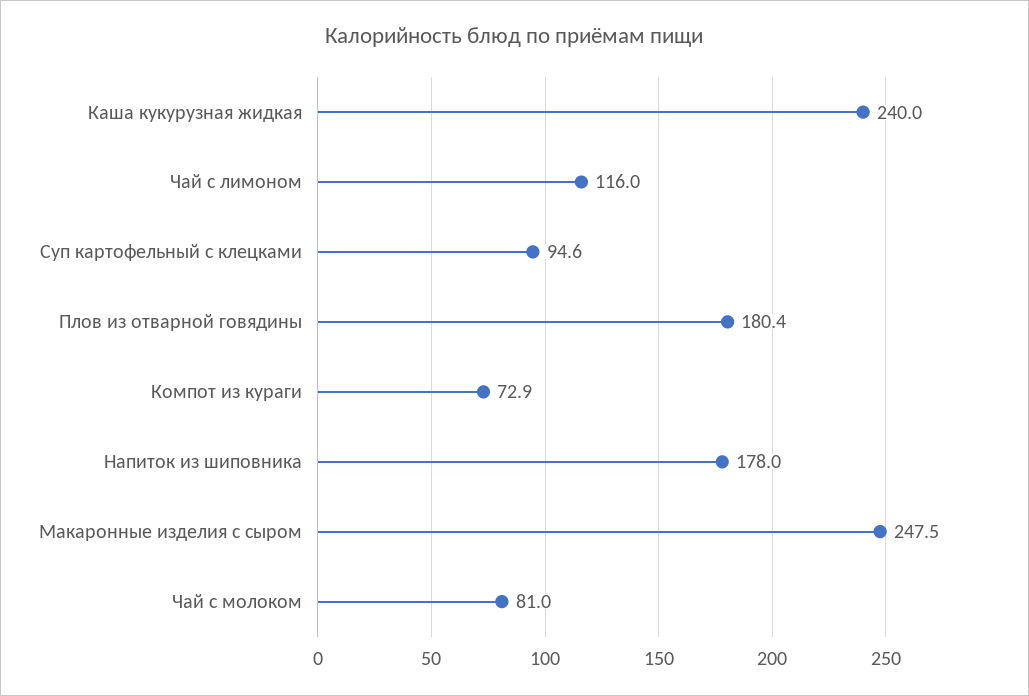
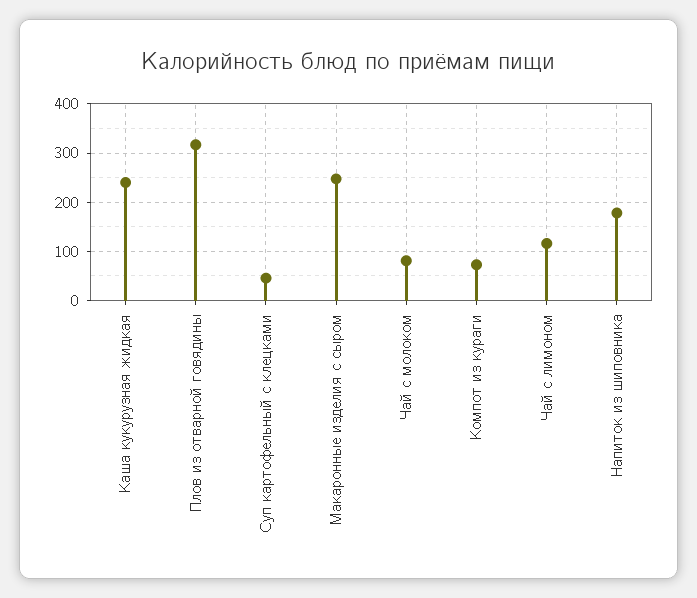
  {
    "Каша кукурузная жидкая": 240,
    "Чай с лимоном": 116,
-   "Суп картофельный с клецками": 94.6,
+   "Суп картофельный с клецками": 40,
-   "Плов из отварной говядины": 180.4,
+   "Плов из отварной говядины": 320,
    "Компот из кураги": 72.9,
    "Напиток из шиповника": 178,
    "Макаронные изделия с сыром": 247.5,
    "Чай с молоком": 81
  }

